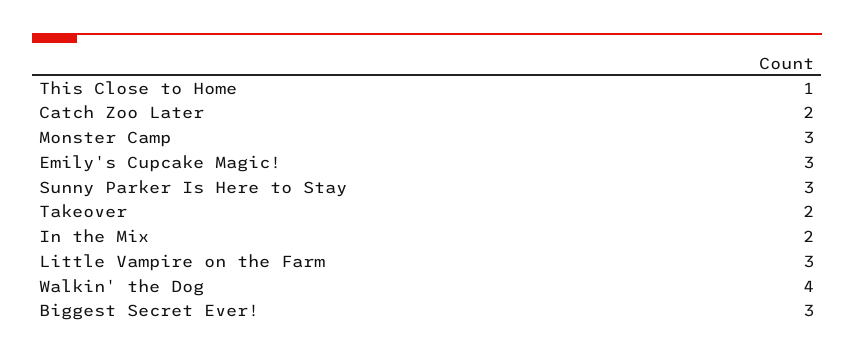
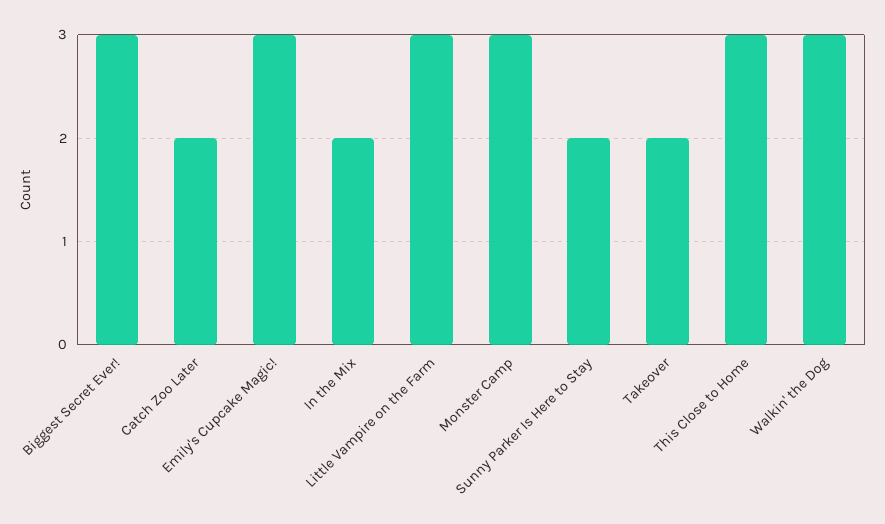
  {
-   "This Close to Home": 1,
+   "This Close to Home": 3,
    "Catch Zoo Later": 2,
    "Monster Camp": 3,
    "Emily's Cupcake Magic!": 3,
-   "Sunny Parker Is Here to Stay": 3,
+   "Sunny Parker Is Here to Stay": 2,
    "Takeover": 2,
    "In the Mix": 2,
    "Little Vampire on the Farm": 3,
-   "Walkin' the Dog": 4,
+   "Walkin' the Dog": 3,
    "Biggest Secret Ever!": 3
  }

